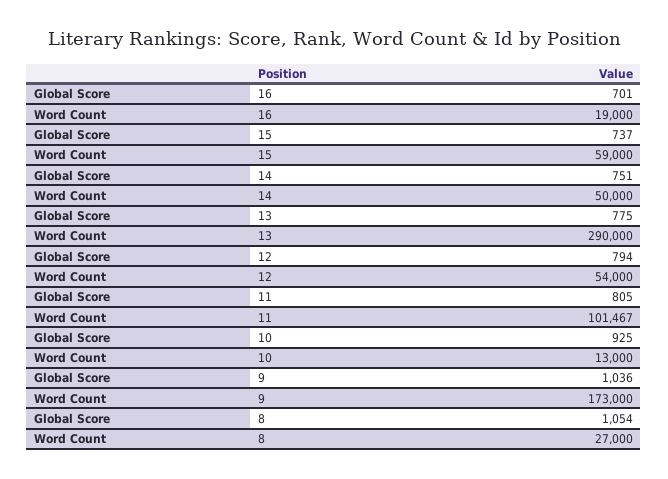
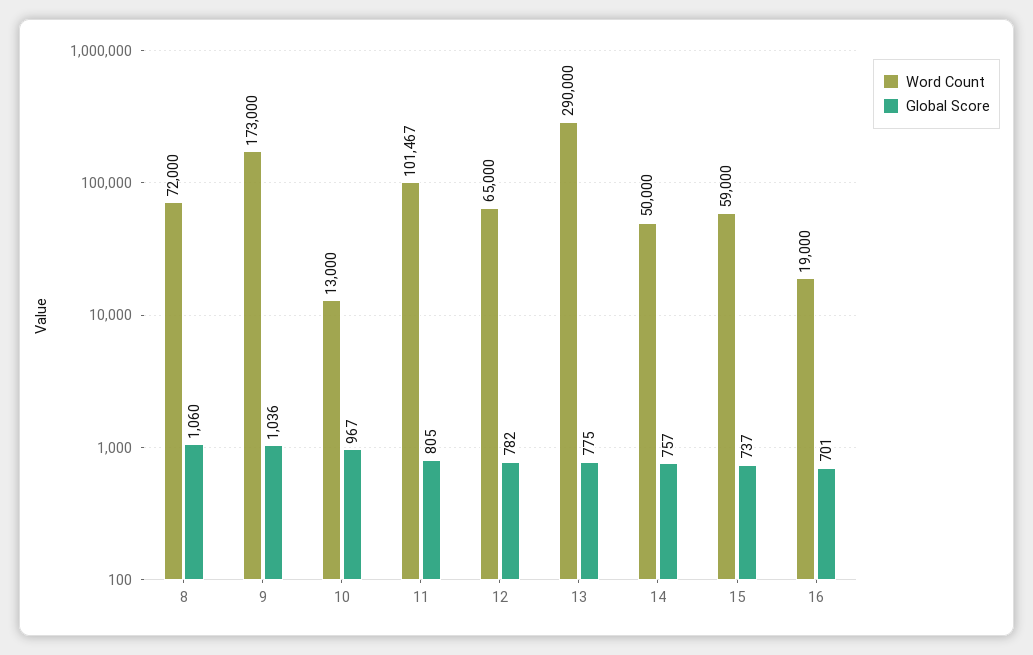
  {
    "Global Score": {
      "16": 701,
      "15": 737,
-     "14": 751,
+     "14": 757,
      "13": 775,
-     "12": 794,
+     "12": 782,
      "11": 805,
-     "10": 925,
+     "10": 967,
      "9": 1036,
-     "8": 1054
+     "8": 1060
    },
    "Word Count": {
      "16": 19000,
      "15": 59000,
      "14": 50000,
      "13": 290000,
-     "12": 54000,
+     "12": 65000,
      "11": 101467,
      "10": 13000,
      "9": 173000,
-     "8": 27000
+     "8": 72000
    }
  }

